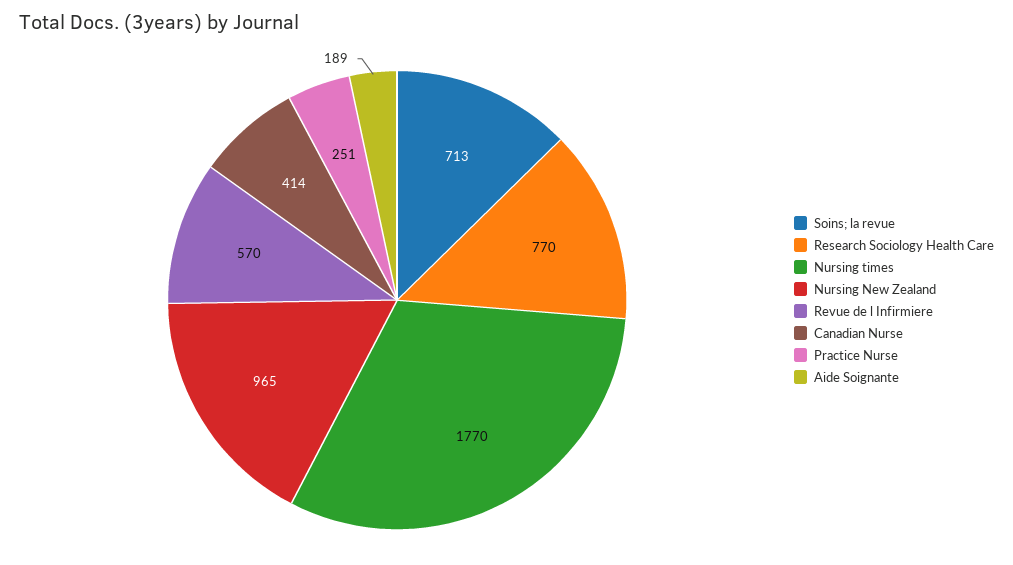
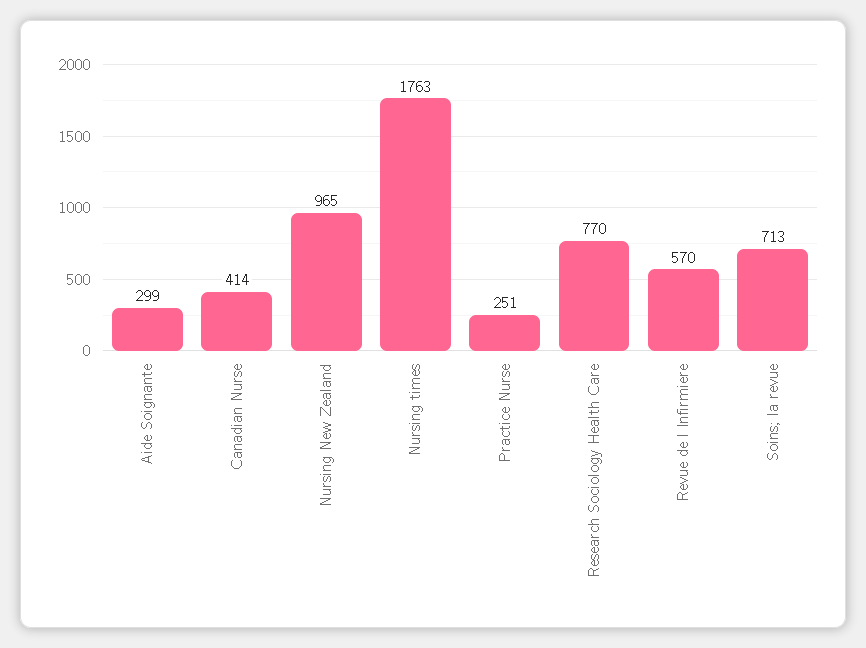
  {
    "Soins; la revue": 713,
    "Research Sociology Health Care": 770,
-   "Nursing times": 1770,
+   "Nursing times": 1763,
    "Nursing New Zealand": 965,
    "Revue de l Infirmiere": 570,
    "Canadian Nurse": 414,
    "Practice Nurse": 251,
-   "Aide Soignante": 189
+   "Aide Soignante": 299
  }

